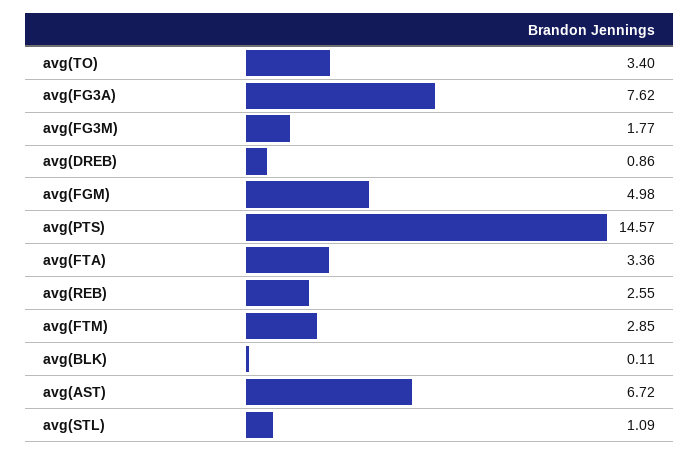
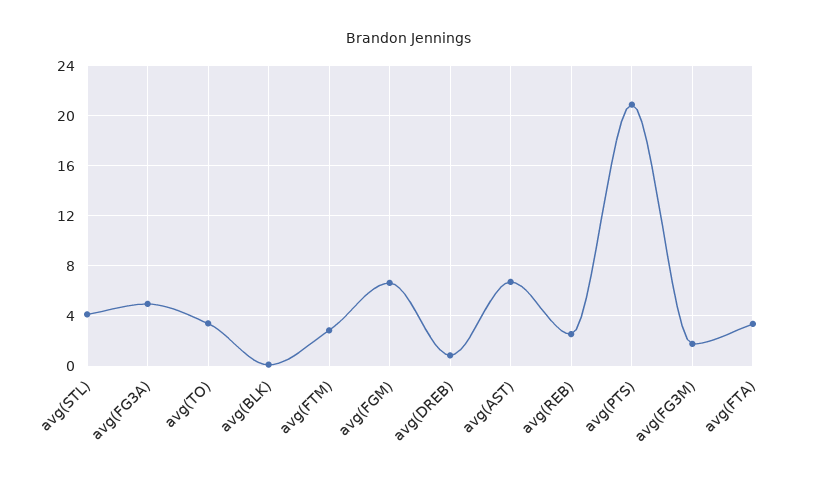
  {
    "avg(TO)": 3.4,
-   "avg(FG3A)": 7.62,
+   "avg(FG3A)": 5,
    "avg(FG3M)": 1.77,
    "avg(DREB)": 0.86,
-   "avg(FGM)": 4.98,
+   "avg(FGM)": 6.5,
-   "avg(PTS)": 14.57,
+   "avg(PTS)": 21,
    "avg(FTA)": 3.36,
    "avg(REB)": 2.55,
    "avg(FTM)": 2.85,
    "avg(BLK)": 0.11,
    "avg(AST)": 6.72,
-   "avg(STL)": 1.09
+   "avg(STL)": 4
  }

